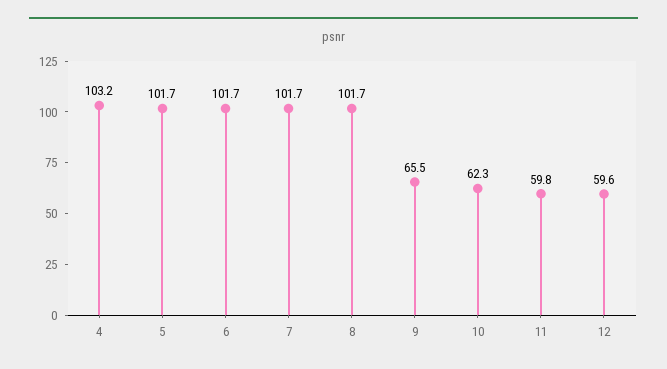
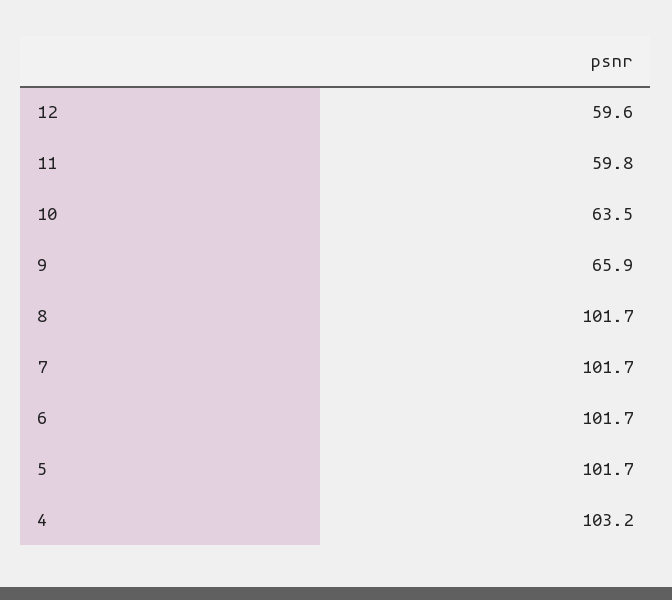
  {
    "4": 103.2,
    "5": 101.7,
    "6": 101.7,
    "7": 101.7,
    "8": 101.7,
-   "9": 65.5,
+   "9": 65.9,
-   "10": 62.3,
+   "10": 63.5,
    "11": 59.8,
    "12": 59.6
  }

